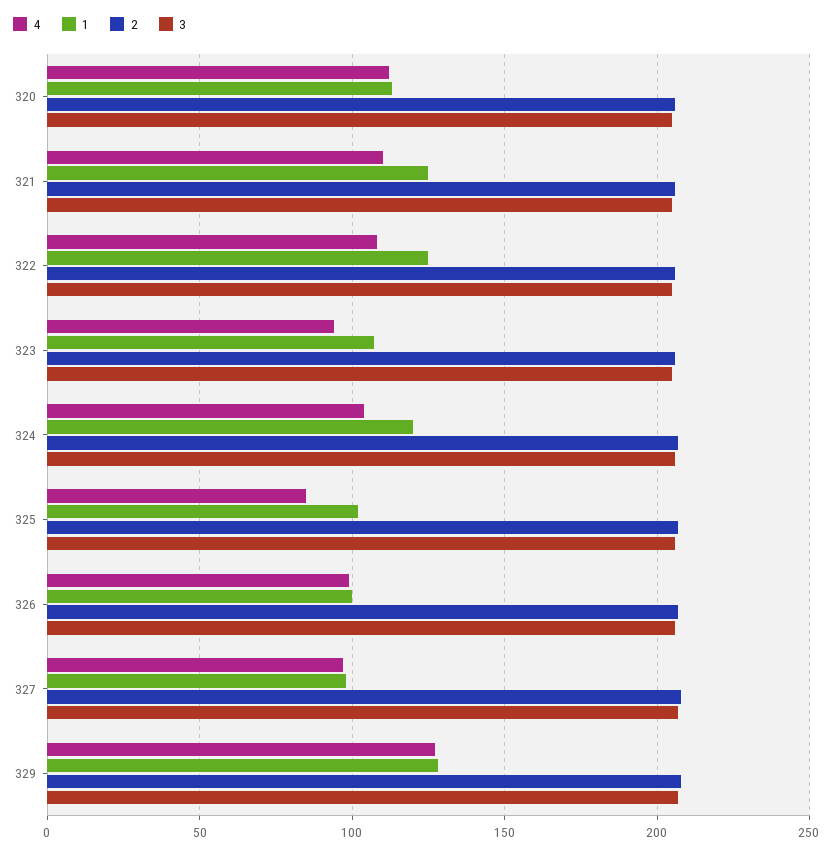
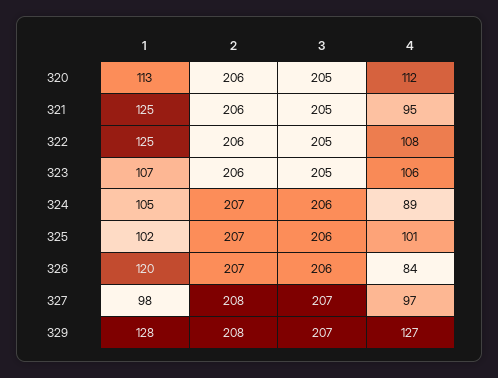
  {
    "4": {
      "320": 112,
-     "321": 110,
+     "321": 95,
      "322": 108,
-     "323": 95,
+     "323": 106,
-     "324": 105,
+     "324": 89,
-     "325": 85,
+     "325": 101,
-     "326": 100,
+     "326": 84,
      "327": 97,
      "329": 127
    },
    "1": {
      "320": 113,
      "321": 125,
      "322": 125,
      "323": 107,
-     "324": 120,
+     "324": 105,
      "325": 102,
-     "326": 100,
+     "326": 120,
      "327": 98,
      "329": 128
    },
    "2": {
      "320": 206,
      "321": 206,
      "322": 206,
      "323": 206,
      "324": 207,
      "325": 207,
      "326": 207,
      "327": 208,
      "329": 208
    },
    "3": {
      "320": 205,
      "321": 205,
      "322": 205,
      "323": 205,
      "324": 206,
      "325": 206,
      "326": 206,
      "327": 207,
      "329": 207
    }
  }

